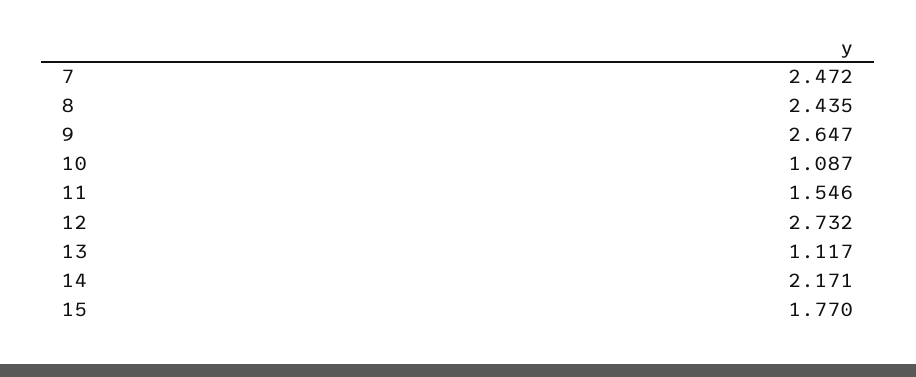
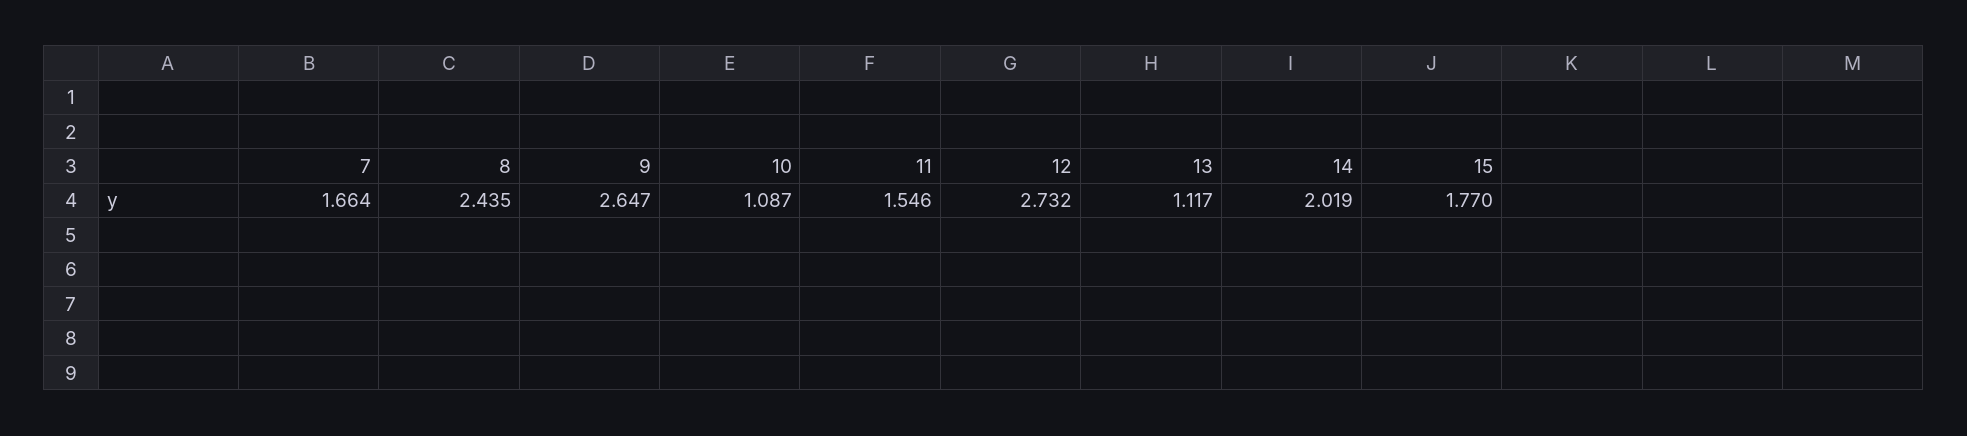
  {
-   "7": 2.472,
+   "7": 1.664,
    "8": 2.435,
    "9": 2.647,
    "10": 1.087,
    "11": 1.546,
    "12": 2.732,
    "13": 1.117,
-   "14": 2.171,
+   "14": 2.019,
    "15": 1.77
  }

